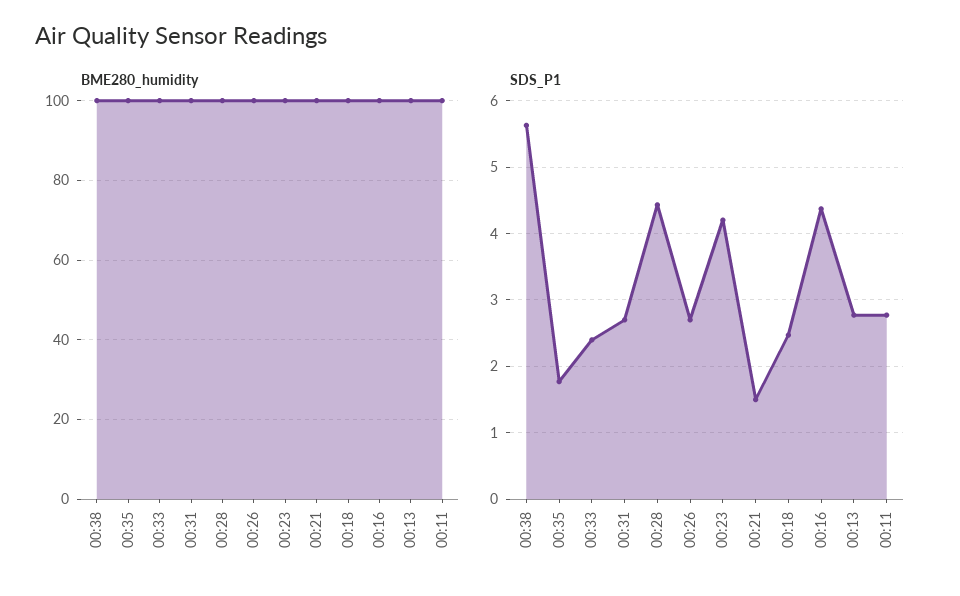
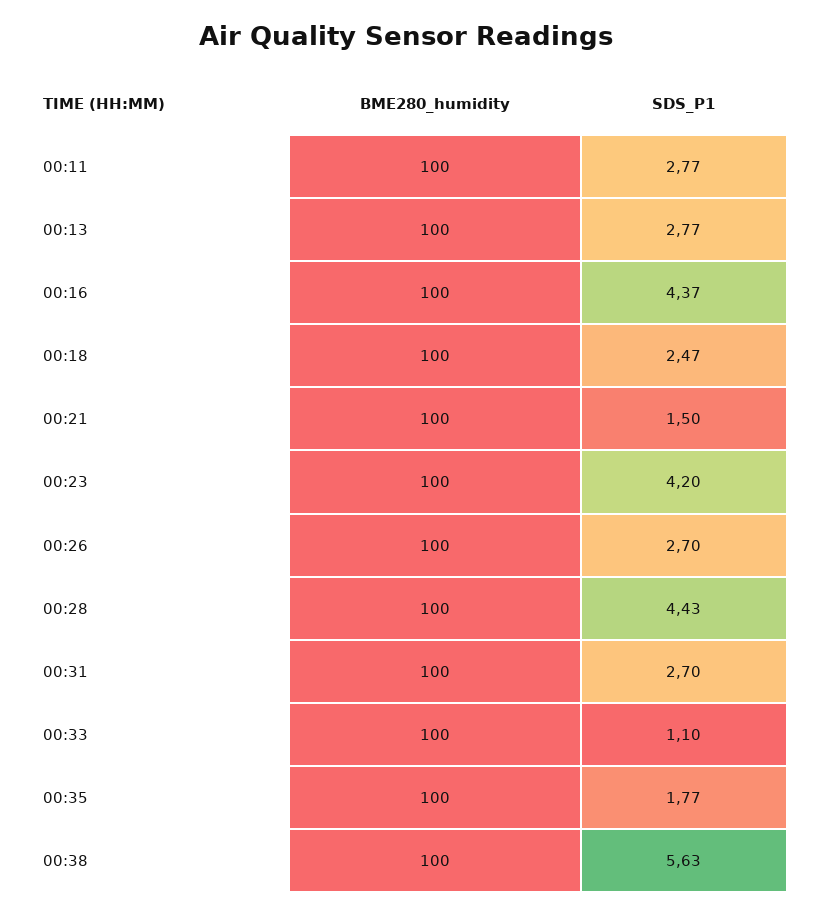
  {
    "BME280_humidity": {
      "00:38": 100,
      "00:35": 100,
      "00:33": 100,
      "00:31": 100,
      "00:28": 100,
      "00:26": 100,
      "00:23": 100,
      "00:21": 100,
      "00:18": 100,
      "00:16": 100,
      "00:13": 100,
      "00:11": 100
    },
    "SDS_P1": {
      "00:38": 5.63,
      "00:35": 1.77,
-     "00:33": 2.4,
+     "00:33": 1.1,
      "00:31": 2.7,
      "00:28": 4.43,
      "00:26": 2.7,
      "00:23": 4.2,
      "00:21": 1.5,
      "00:18": 2.47,
      "00:16": 4.37,
      "00:13": 2.77,
      "00:11": 2.77
    }
  }

